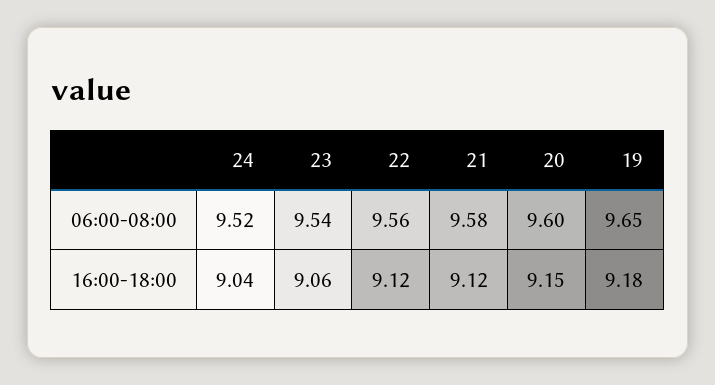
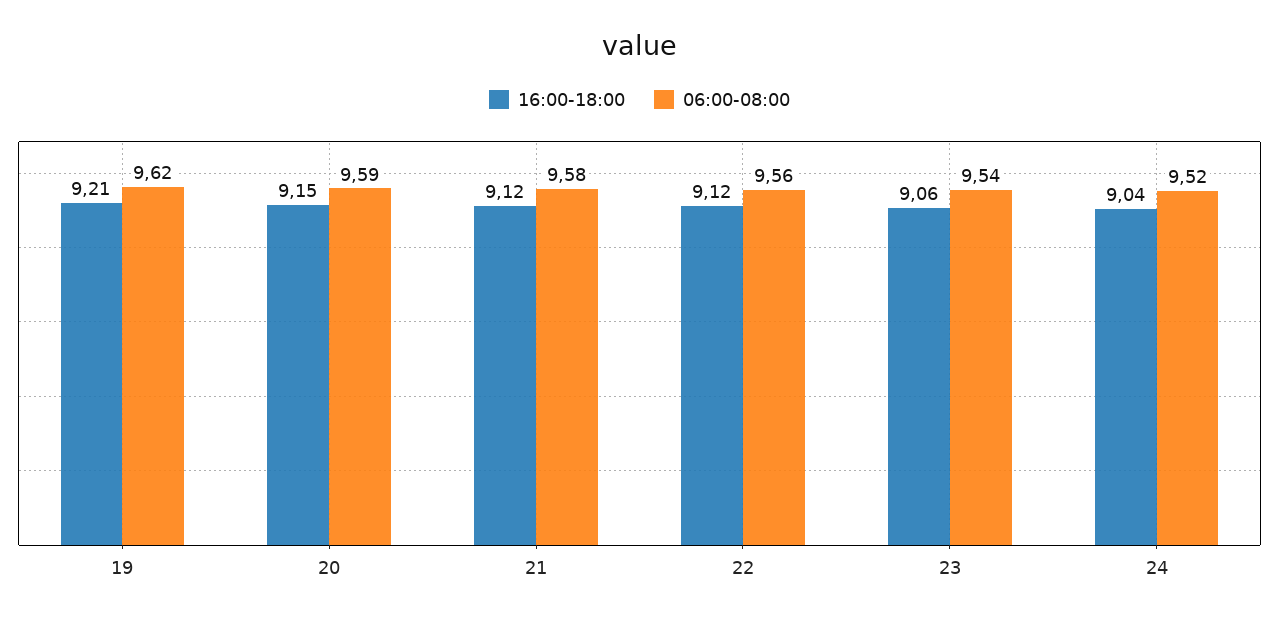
  {
    "06:00-08:00": {
      "24": 9.52,
      "23": 9.54,
      "22": 9.56,
      "21": 9.58,
-     "20": 9.6,
+     "20": 9.59,
-     "19": 9.65
+     "19": 9.62
    },
    "16:00-18:00": {
      "24": 9.04,
      "23": 9.06,
      "22": 9.12,
      "21": 9.12,
      "20": 9.15,
-     "19": 9.18
+     "19": 9.21
    }
  }

